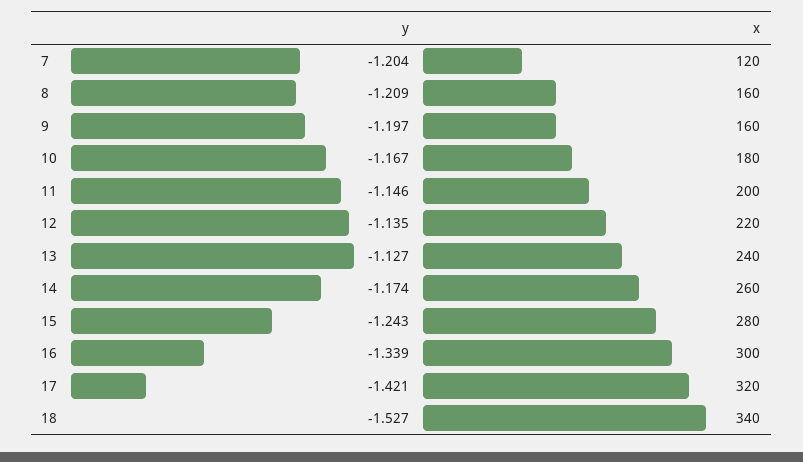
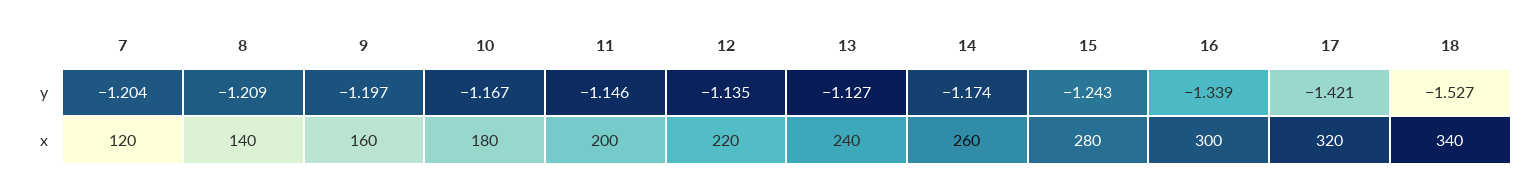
  {
    "y": {
      "7": -1.204,
      "8": -1.209,
      "9": -1.197,
      "10": -1.167,
      "11": -1.146,
      "12": -1.135,
      "13": -1.127,
      "14": -1.174,
      "15": -1.243,
      "16": -1.339,
      "17": -1.421,
      "18": -1.527
    },
    "x": {
      "7": 120,
-     "8": 160,
+     "8": 140,
      "9": 160,
      "10": 180,
      "11": 200,
      "12": 220,
      "13": 240,
      "14": 260,
      "15": 280,
      "16": 300,
      "17": 320,
      "18": 340
    }
  }

